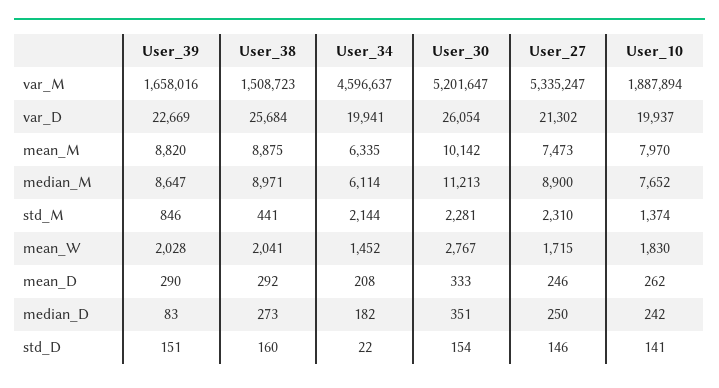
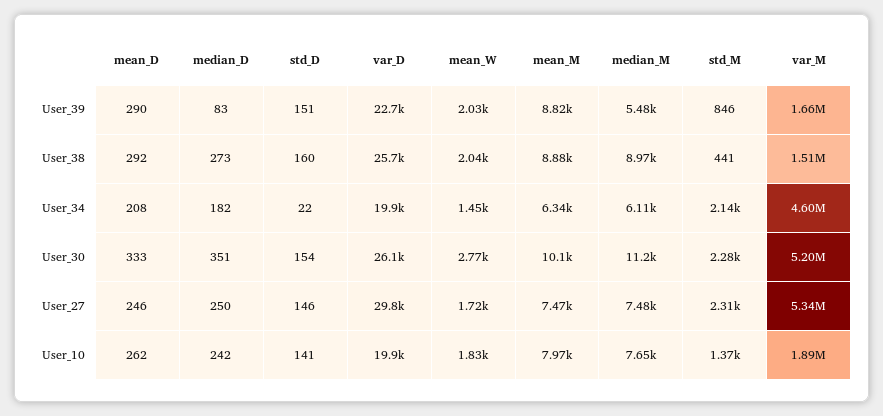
  {
    "User_39": {
      "var_M": 1658016,
      "var_D": 22669,
      "mean_M": 8820,
-     "median_M": 8647,
+     "median_M": 5480,
      "std_M": 846,
      "mean_W": 2028,
      "mean_D": 290,
      "median_D": 83,
      "std_D": 151
    },
    "User_38": {
      "var_M": 1508723,
      "var_D": 25684,
      "mean_M": 8875,
      "median_M": 8971,
      "std_M": 441,
      "mean_W": 2041,
      "mean_D": 292,
      "median_D": 273,
      "std_D": 160
    },
    "User_34": {
      "var_M": 4596637,
      "var_D": 19941,
      "mean_M": 6335,
      "median_M": 6114,
      "std_M": 2144,
      "mean_W": 1452,
      "mean_D": 208,
      "median_D": 182,
      "std_D": 22
    },
    "User_30": {
      "var_M": 5201647,
      "var_D": 26054,
      "mean_M": 10142,
      "median_M": 11213,
      "std_M": 2281,
      "mean_W": 2767,
      "mean_D": 333,
      "median_D": 351,
      "std_D": 154
    },
    "User_27": {
      "var_M": 5335247,
-     "var_D": 21302,
+     "var_D": 29800,
      "mean_M": 7473,
-     "median_M": 8900,
+     "median_M": 7480,
      "std_M": 2310,
      "mean_W": 1715,
      "mean_D": 246,
      "median_D": 250,
      "std_D": 146
    },
    "User_10": {
      "var_M": 1887894,
      "var_D": 19937,
      "mean_M": 7970,
      "median_M": 7652,
      "std_M": 1374,
      "mean_W": 1830,
      "mean_D": 262,
      "median_D": 242,
      "std_D": 141
    }
  }

